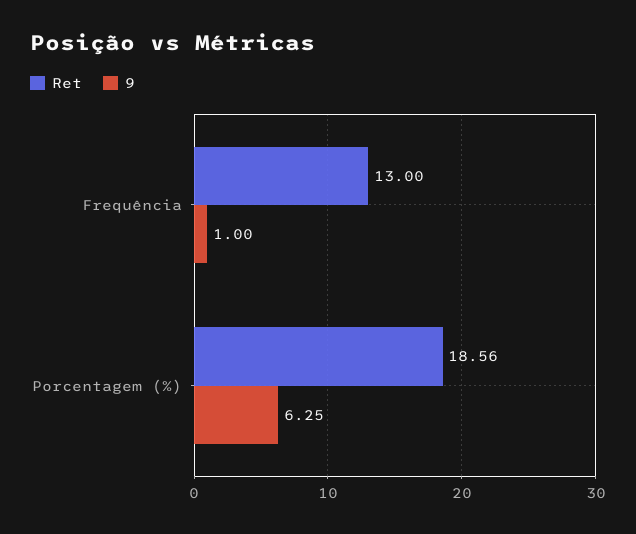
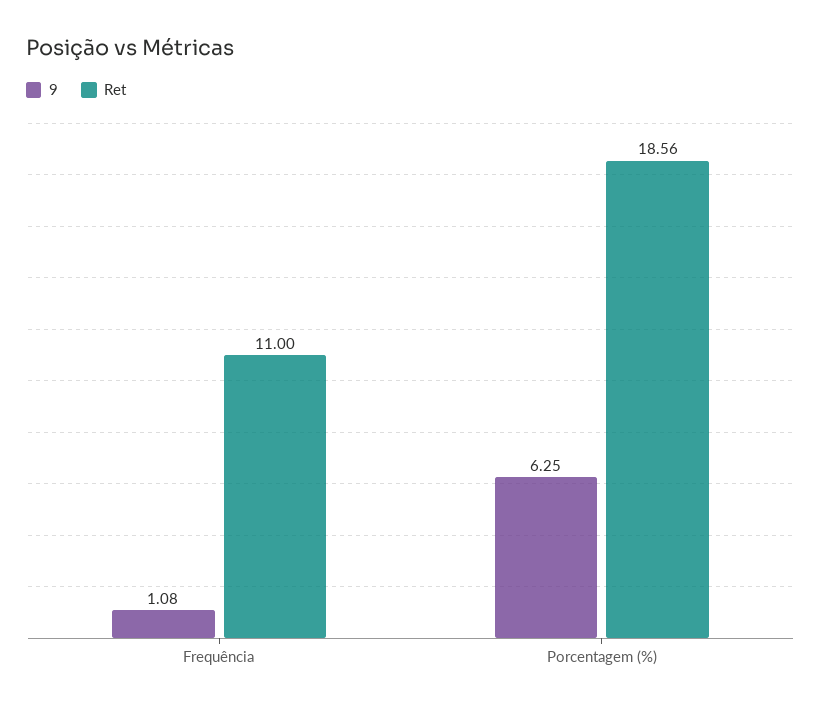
  {
    "Ret": {
-     "Frequência": 13,
+     "Frequência": 11,
      "Porcentagem (%)": 18.56
    },
    "9": {
-     "Frequência": 1,
+     "Frequência": 1.08,
      "Porcentagem (%)": 6.25
    }
  }

